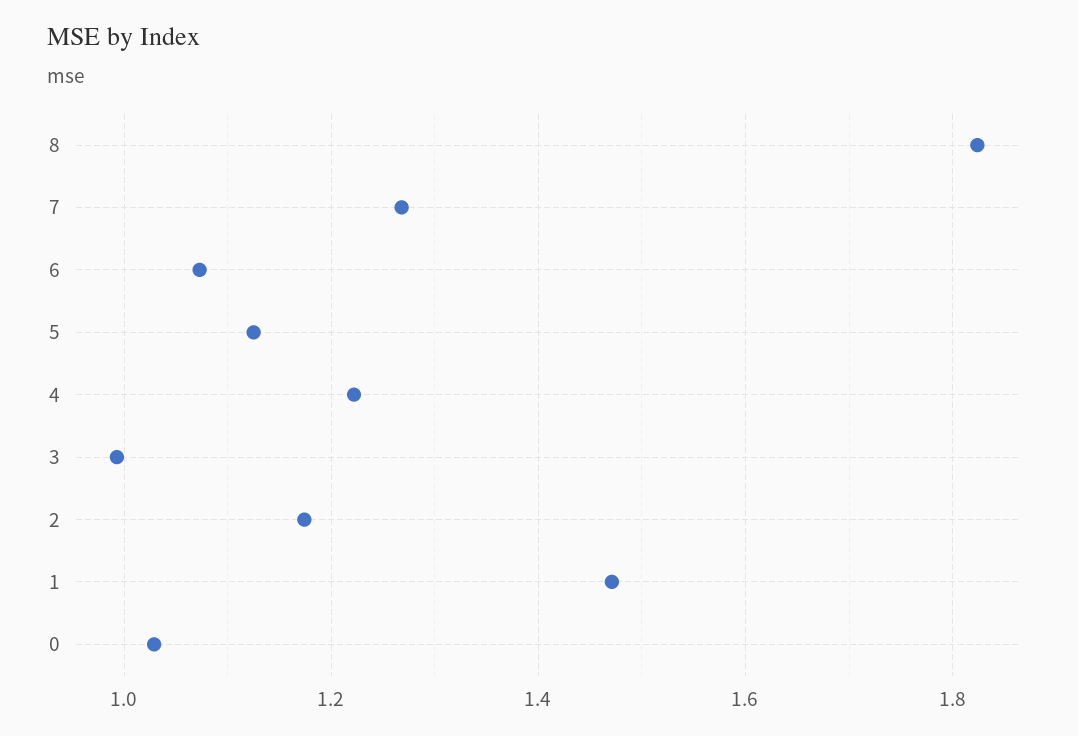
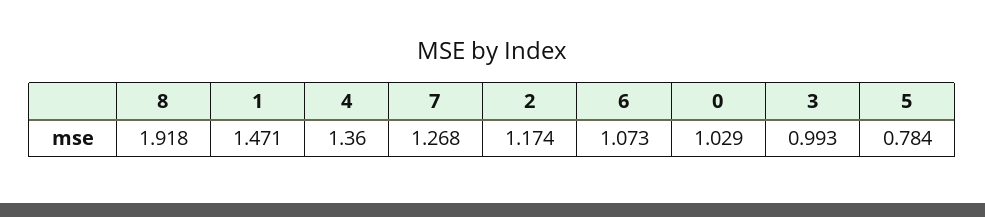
  {
-   "8": 1.82,
+   "8": 1.918,
    "7": 1.268,
    "6": 1.073,
-   "5": 1.12,
+   "5": 0.784,
-   "4": 1.22,
+   "4": 1.36,
    "3": 0.993,
    "2": 1.174,
    "1": 1.471,
    "0": 1.029
  }

